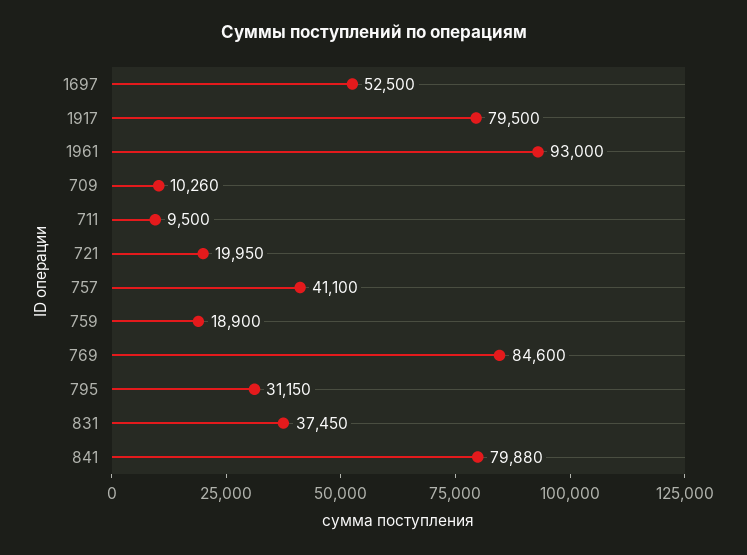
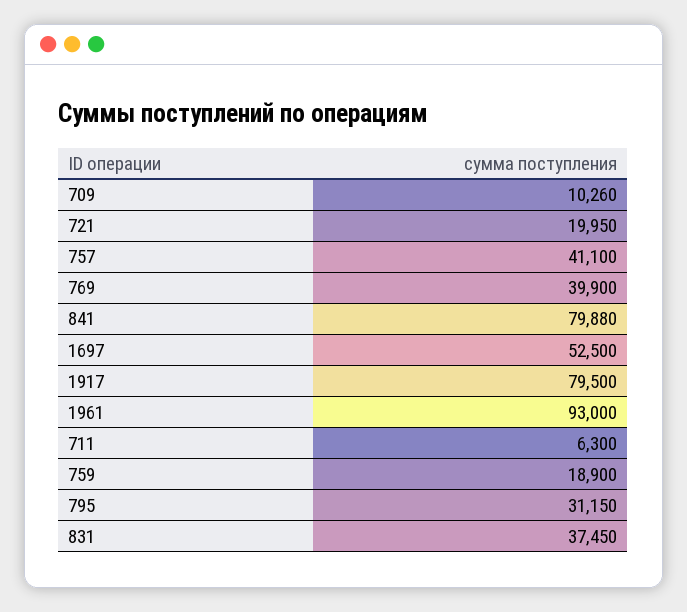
  {
    "1697": 52500,
    "1917": 79500,
    "1961": 93000,
    "709": 10260,
-   "711": 9500,
+   "711": 6300,
    "721": 19950,
    "757": 41100,
    "759": 18900,
-   "769": 84600,
+   "769": 39900,
    "795": 31150,
    "831": 37450,
    "841": 79880
  }

